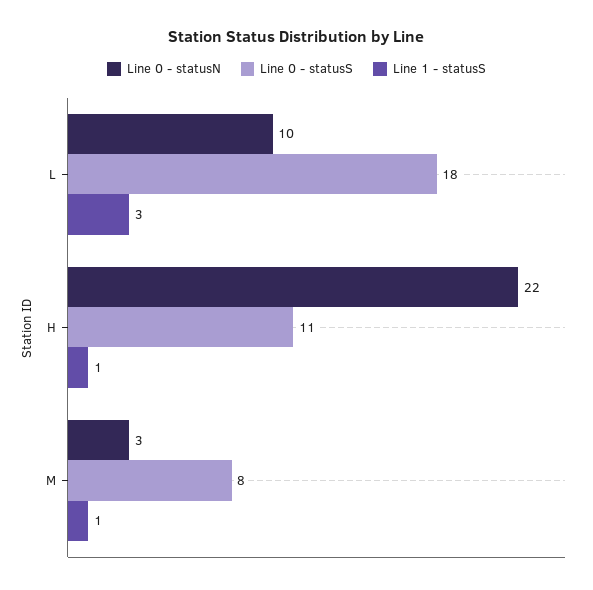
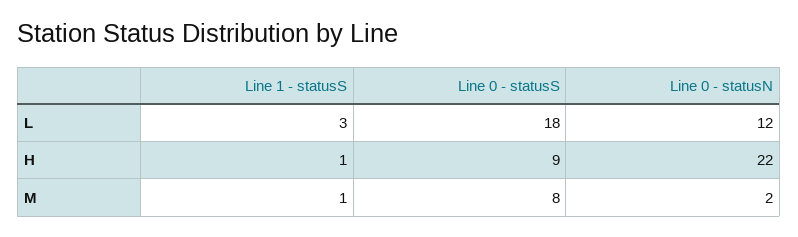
  {
    "Line 0 - statusN": {
-     "L": 10,
+     "L": 12,
      "H": 22,
-     "M": 3
+     "M": 2
    },
    "Line 0 - statusS": {
      "L": 18,
-     "H": 11,
+     "H": 9,
      "M": 8
    },
    "Line 1 - statusS": {
      "L": 3,
      "H": 1,
      "M": 1
    }
  }

